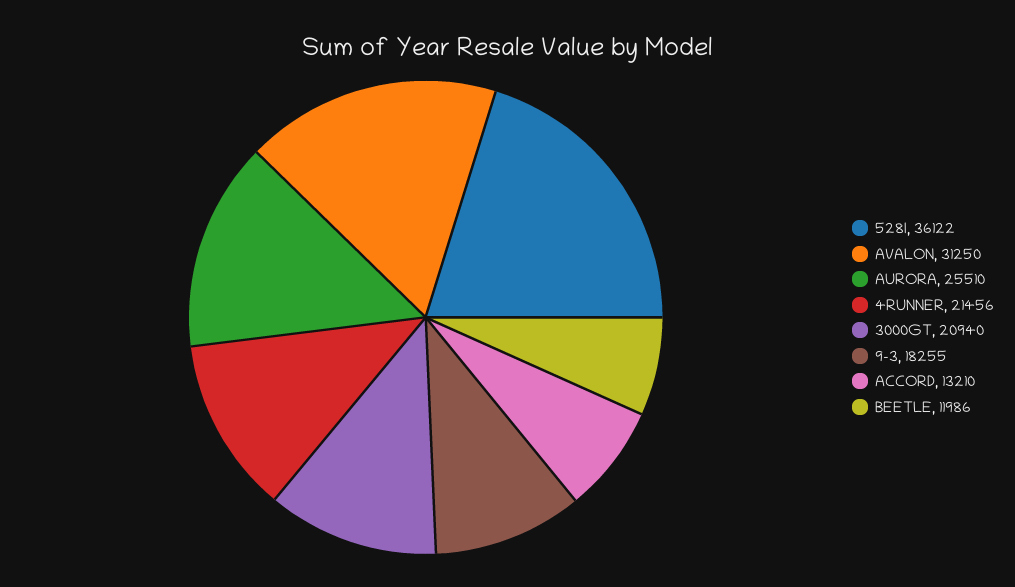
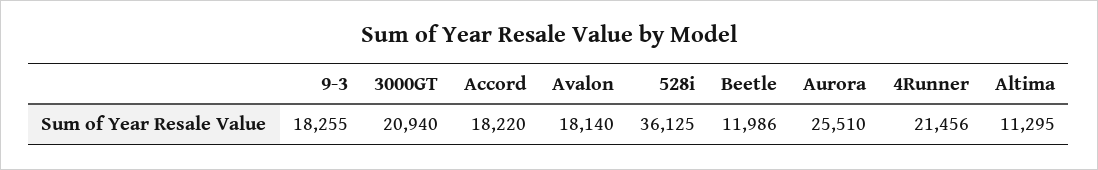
  {
-   "528I": 36122,
+   "528I": 36125,
-   "AVALON": 31250,
+   "AVALON": 18140,
    "AURORA": 25510,
    "4RUNNER": 21456,
    "3000GT": 20940,
    "9-3": 18255,
-   "ACCORD": 13210,
+   "ACCORD": 18220,
-   "BEETLE": 11986
+   "BEETLE": 11986,
+   "Altima": 11295
  }

